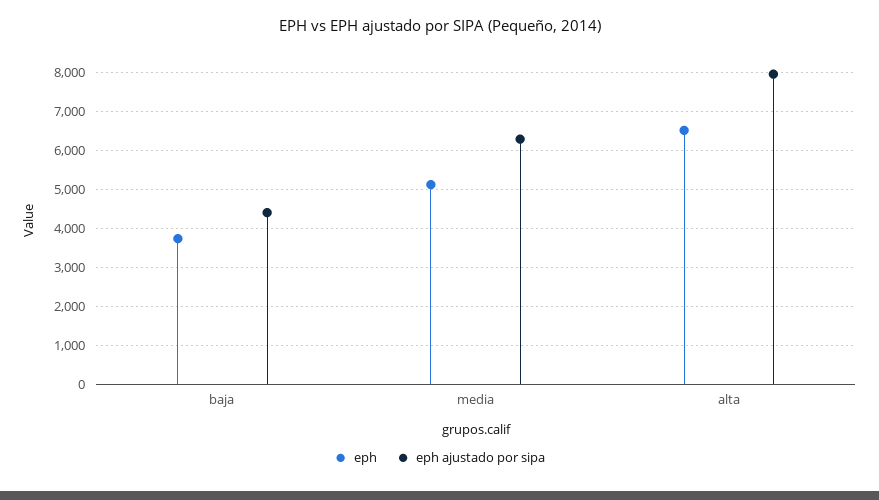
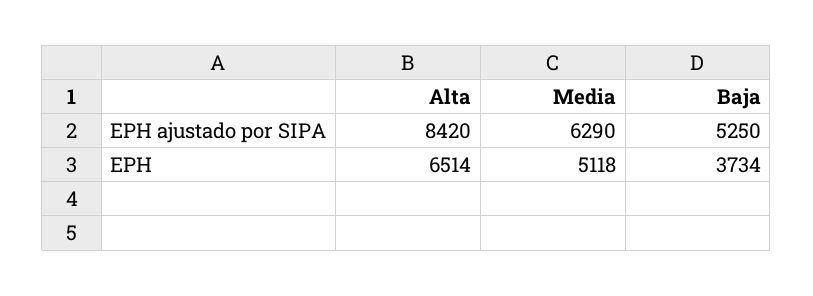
  {
    "eph": {
      "baja": 3734,
      "media": 5118,
      "alta": 6514
    },
    "eph ajustado por sipa": {
-     "baja": 4400,
+     "baja": 5250,
      "media": 6290,
-     "alta": 8000
+     "alta": 8420
    }
  }

